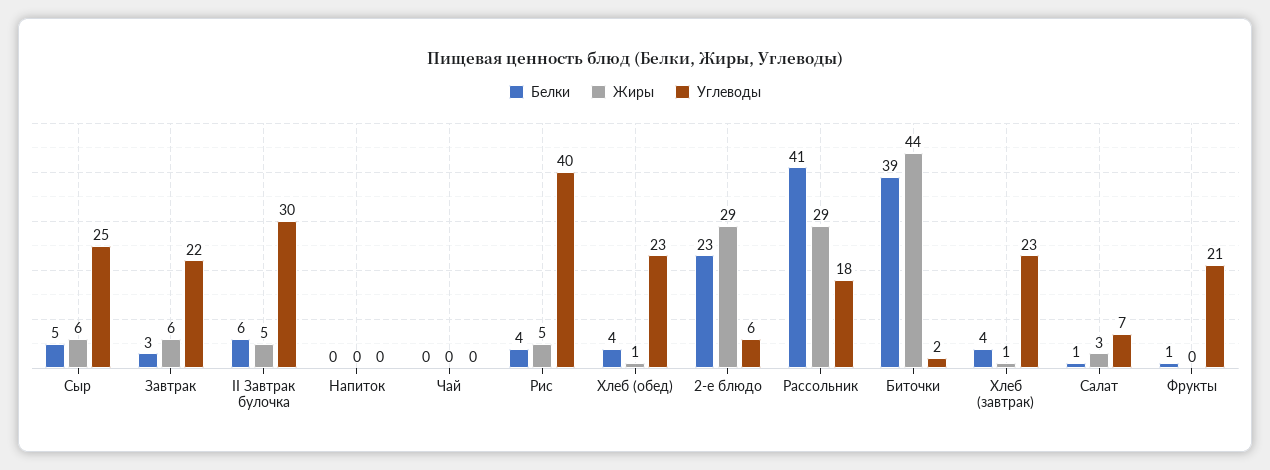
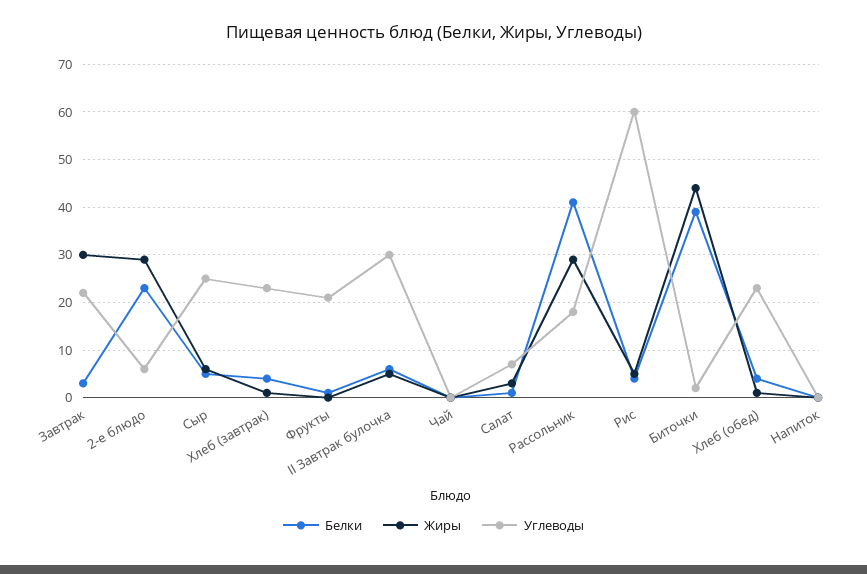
  {
    "Белки": {
      "Сыр": 5,
      "Завтрак": 3,
      "II Завтрак булочка": 6,
      "Напиток": 0,
      "Чай": 0,
      "Рис": 4,
      "Хлеб (обед)": 4,
      "2-е блюдо": 23,
      "Рассольник": 41,
      "Биточки": 39,
      "Хлеб (завтрак)": 4,
      "Салат": 1,
      "Фрукты": 1
    },
    "Жиры": {
      "Сыр": 6,
-     "Завтрак": 6,
+     "Завтрак": 30,
      "II Завтрак булочка": 5,
      "Напиток": 0,
      "Чай": 0,
      "Рис": 5,
      "Хлеб (обед)": 1,
      "2-е блюдо": 29,
      "Рассольник": 29,
      "Биточки": 44,
      "Хлеб (завтрак)": 1,
      "Салат": 3,
      "Фрукты": 0
    },
    "Углеводы": {
      "Сыр": 25,
      "Завтрак": 22,
      "II Завтрак булочка": 30,
      "Напиток": 0,
      "Чай": 0,
-     "Рис": 40,
+     "Рис": 60,
      "Хлеб (обед)": 23,
      "2-е блюдо": 6,
      "Рассольник": 18,
      "Биточки": 2,
      "Хлеб (завтрак)": 23,
      "Салат": 7,
      "Фрукты": 21
    }
  }

